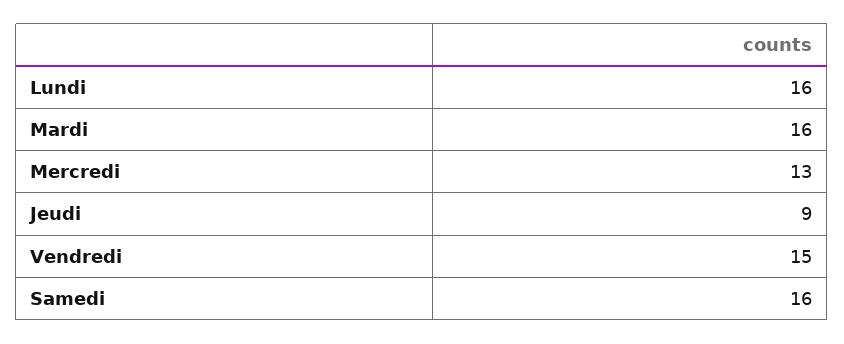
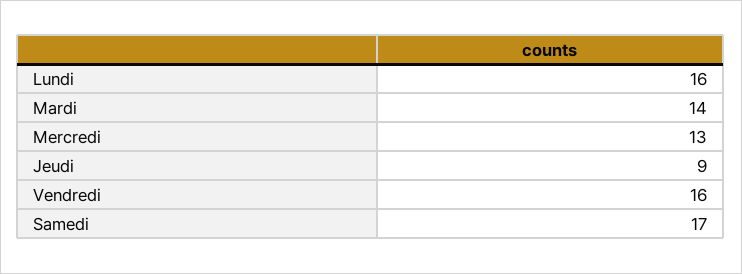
  {
    "Lundi": 16,
-   "Mardi": 16,
+   "Mardi": 14,
    "Mercredi": 13,
    "Jeudi": 9,
-   "Vendredi": 15,
+   "Vendredi": 16,
-   "Samedi": 16
+   "Samedi": 17
  }

